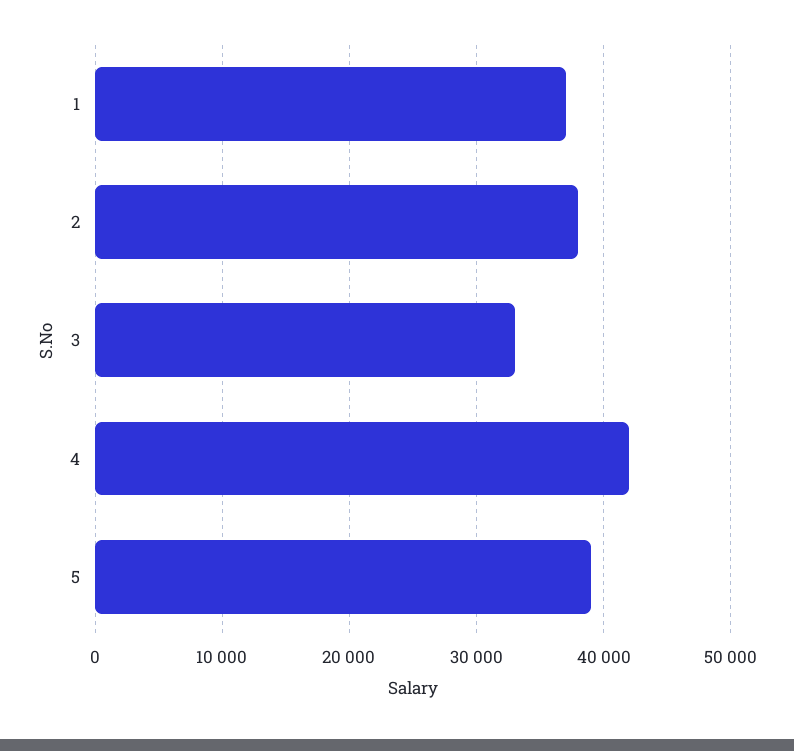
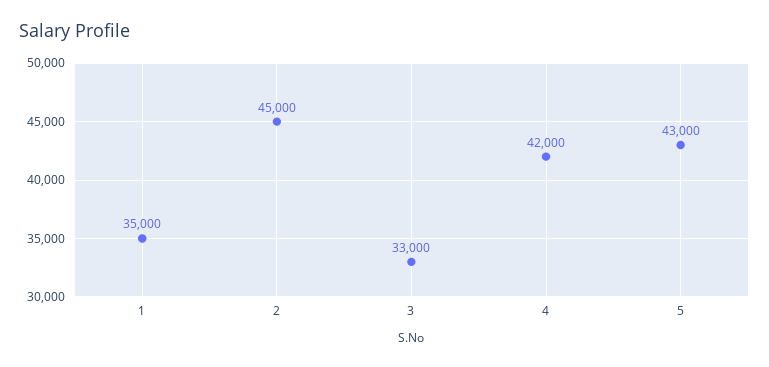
  {
-   "1": 37000,
+   "1": 35000,
-   "2": 38000,
+   "2": 45000,
    "3": 33000,
    "4": 42000,
-   "5": 39000
+   "5": 43000
  }

